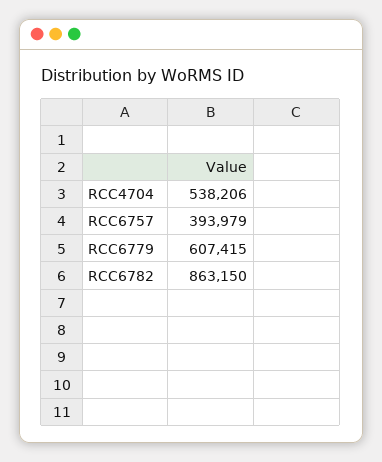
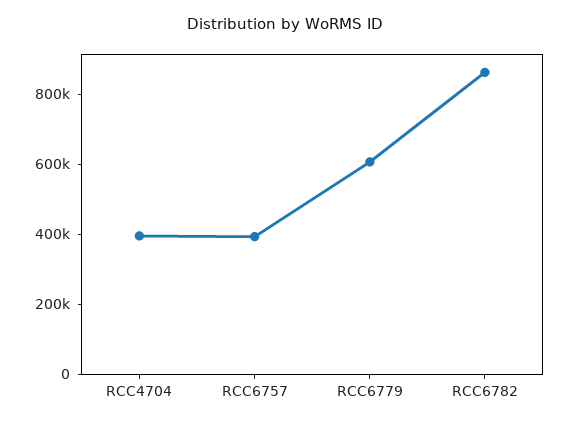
  {
-   "RCC4704": 538206,
+   "RCC4704": 400000,
    "RCC6757": 393979,
    "RCC6779": 607415,
    "RCC6782": 863150
  }

